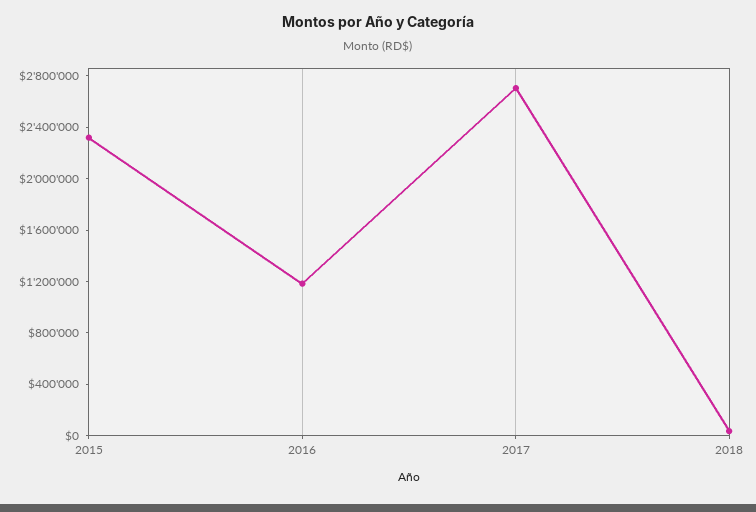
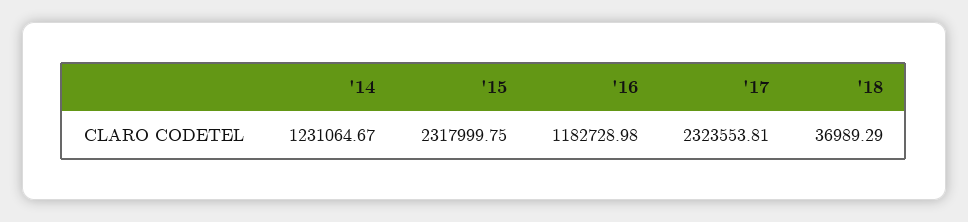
  {
    "2015": 2317999.75,
    "2016": 1182728.98,
-   "2017": 2700000,
+   "2017": 2323553.81,
-   "2018": 36989.29
+   "2018": 36989.29,
+   "'14": 1231064.67
  }

